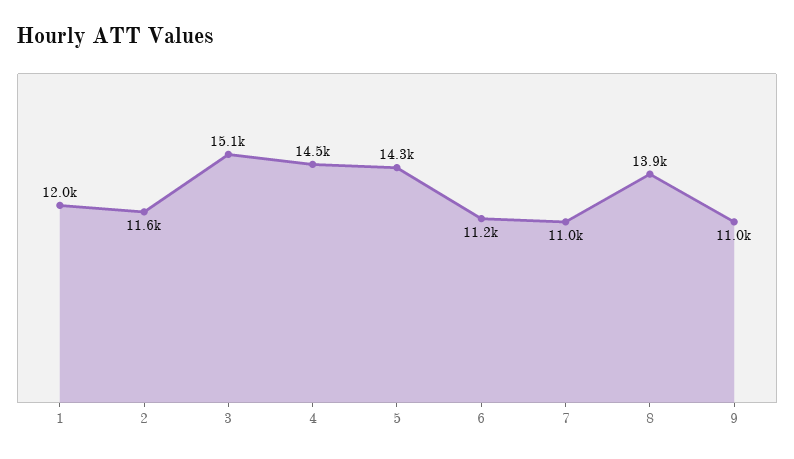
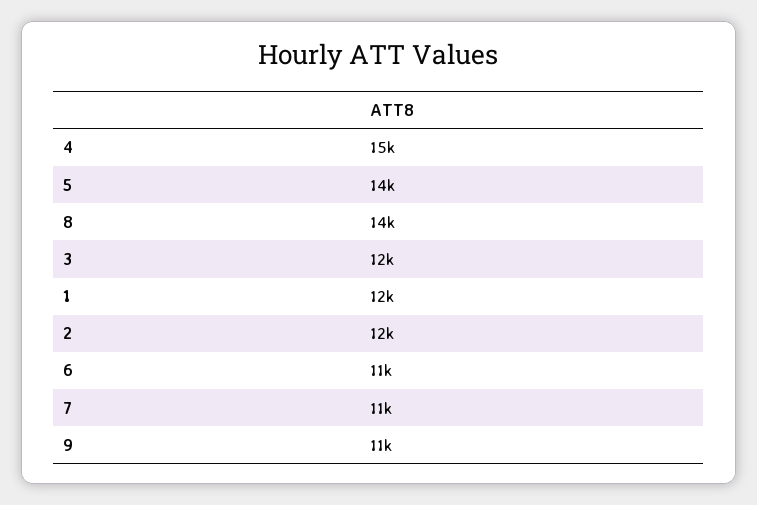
  {
    "1": 12000,
    "2": 11600,
-   "3": 15100,
+   "3": 12000,
    "4": 14500,
    "5": 14300,
    "6": 11200,
    "7": 11000,
    "8": 13900,
    "9": 11000
  }

